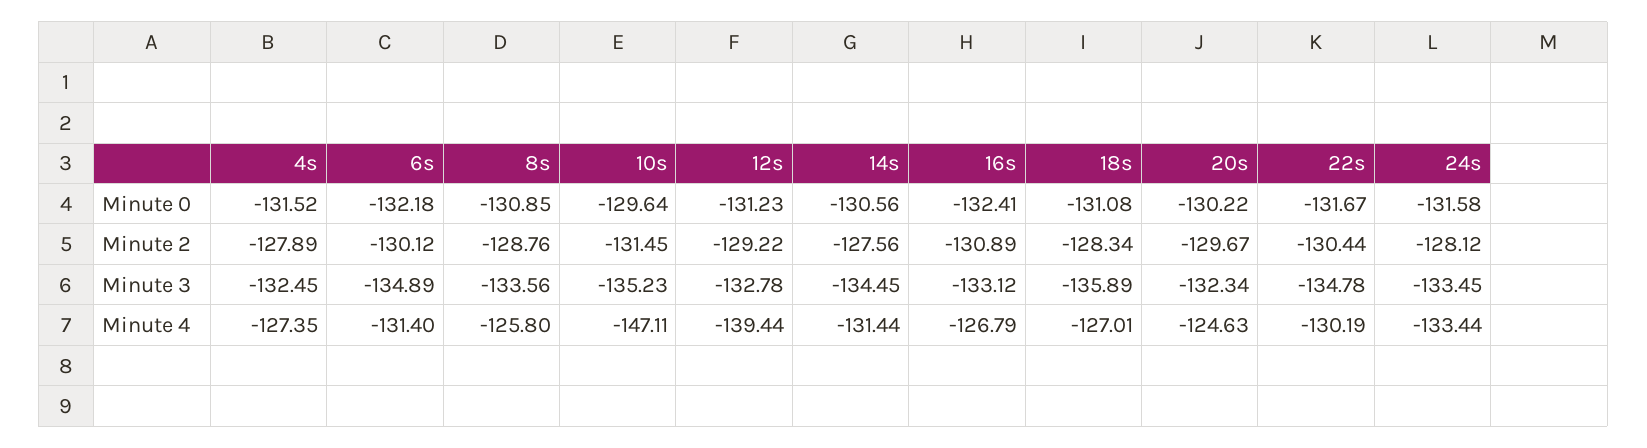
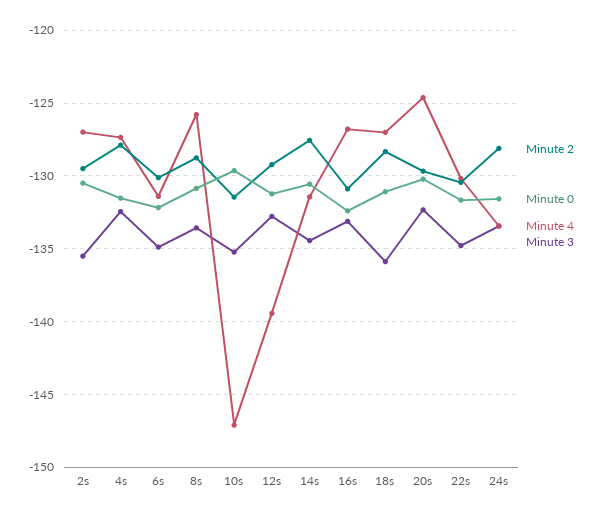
  {
    "Minute 0": {
      "4s": -131.52,
      "6s": -132.18,
      "8s": -130.85,
      "10s": -129.64,
      "12s": -131.23,
      "14s": -130.56,
      "16s": -132.41,
      "18s": -131.08,
      "20s": -130.22,
      "22s": -131.67,
-     "24s": -131.58
+     "24s": -131.58,
+     "2s": -130.5
    },
    "Minute 2": {
      "4s": -127.89,
      "6s": -130.12,
      "8s": -128.76,
      "10s": -131.45,
      "12s": -129.22,
      "14s": -127.56,
      "16s": -130.89,
      "18s": -128.34,
      "20s": -129.67,
      "22s": -130.44,
-     "24s": -128.12
+     "24s": -128.12,
+     "2s": -129.5
    },
    "Minute 3": {
      "4s": -132.45,
      "6s": -134.89,
      "8s": -133.56,
      "10s": -135.23,
      "12s": -132.78,
      "14s": -134.45,
      "16s": -133.12,
      "18s": -135.89,
      "20s": -132.34,
      "22s": -134.78,
-     "24s": -133.45
+     "24s": -133.45,
+     "2s": -135.5
    },
    "Minute 4": {
      "4s": -127.35,
      "6s": -131.4,
      "8s": -125.8,
      "10s": -147.11,
      "12s": -139.44,
      "14s": -131.44,
      "16s": -126.79,
      "18s": -127.01,
      "20s": -124.63,
      "22s": -130.19,
-     "24s": -133.44
+     "24s": -133.44,
+     "2s": -127
    }
  }

